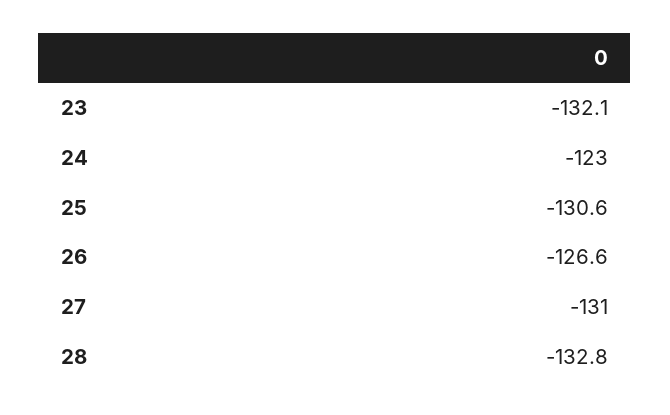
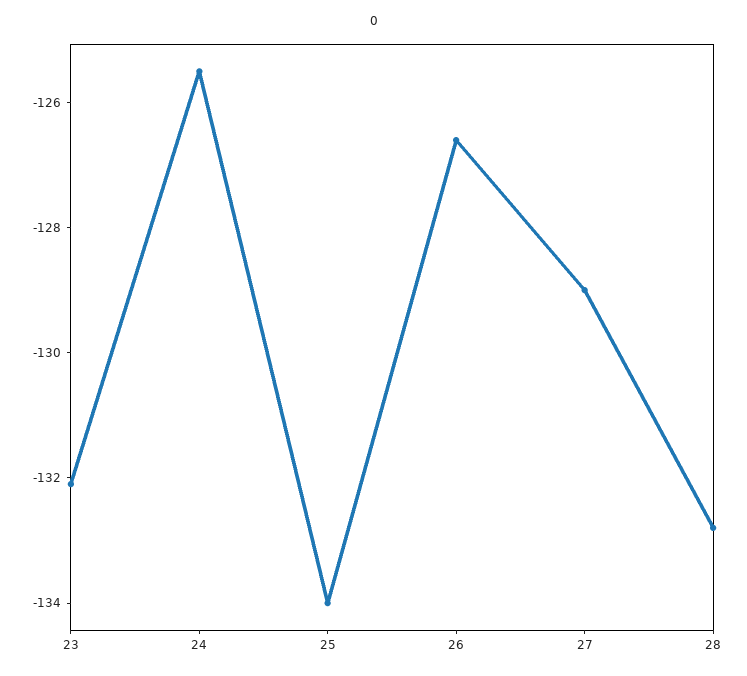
  {
    "23": -132.1,
-   "24": -123,
+   "24": -125.5,
-   "25": -130.6,
+   "25": -134,
    "26": -126.6,
-   "27": -131,
+   "27": -129,
    "28": -132.8
  }

